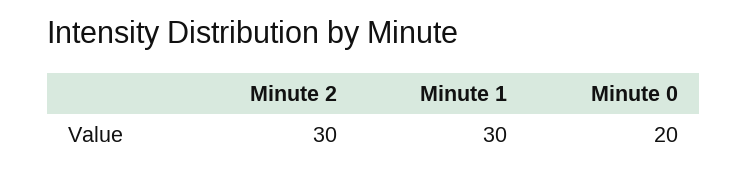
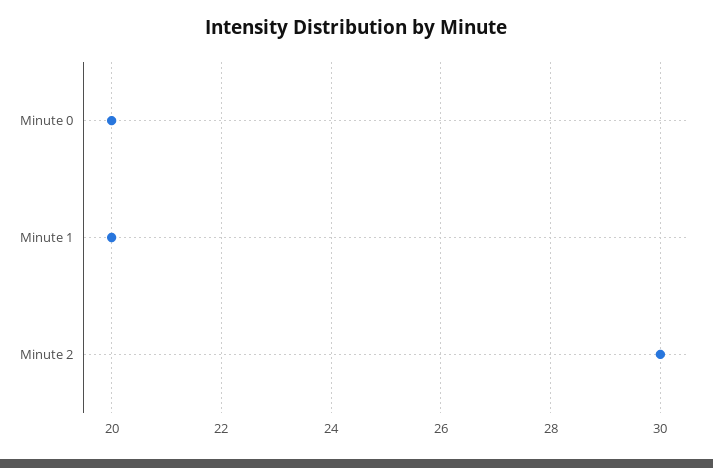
  {
    "Minute 2": 30,
-   "Minute 1": 30,
+   "Minute 1": 20,
    "Minute 0": 20
  }

